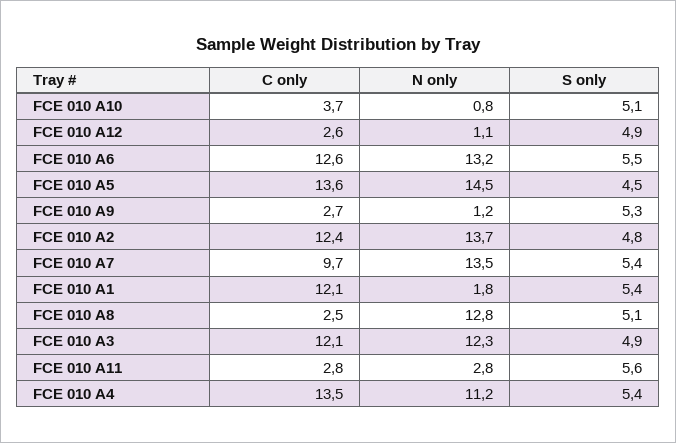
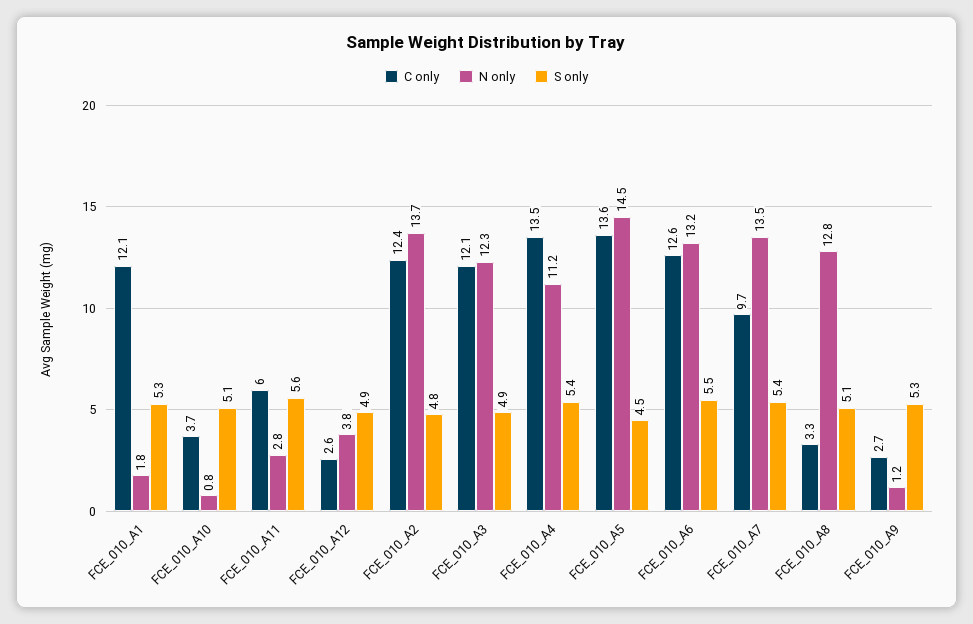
  {
    "C only": {
      "FCE 010 A10": 3.7,
      "FCE 010 A12": 2.6,
      "FCE 010 A6": 12.6,
      "FCE 010 A5": 13.6,
      "FCE 010 A9": 2.7,
      "FCE 010 A2": 12.4,
      "FCE 010 A7": 9.7,
      "FCE 010 A1": 12.1,
-     "FCE 010 A8": 2.5,
+     "FCE 010 A8": 3.3,
      "FCE 010 A3": 12.1,
-     "FCE 010 A11": 2.8,
+     "FCE 010 A11": 6,
      "FCE 010 A4": 13.5
    },
    "N only": {
      "FCE 010 A10": 0.8,
-     "FCE 010 A12": 1.1,
+     "FCE 010 A12": 3.8,
      "FCE 010 A6": 13.2,
      "FCE 010 A5": 14.5,
      "FCE 010 A9": 1.2,
      "FCE 010 A2": 13.7,
      "FCE 010 A7": 13.5,
      "FCE 010 A1": 1.8,
      "FCE 010 A8": 12.8,
      "FCE 010 A3": 12.3,
      "FCE 010 A11": 2.8,
      "FCE 010 A4": 11.2
    },
    "S only": {
      "FCE 010 A10": 5.1,
      "FCE 010 A12": 4.9,
      "FCE 010 A6": 5.5,
      "FCE 010 A5": 4.5,
      "FCE 010 A9": 5.3,
      "FCE 010 A2": 4.8,
      "FCE 010 A7": 5.4,
-     "FCE 010 A1": 5.4,
+     "FCE 010 A1": 5.3,
      "FCE 010 A8": 5.1,
      "FCE 010 A3": 4.9,
      "FCE 010 A11": 5.6,
      "FCE 010 A4": 5.4
    }
  }

